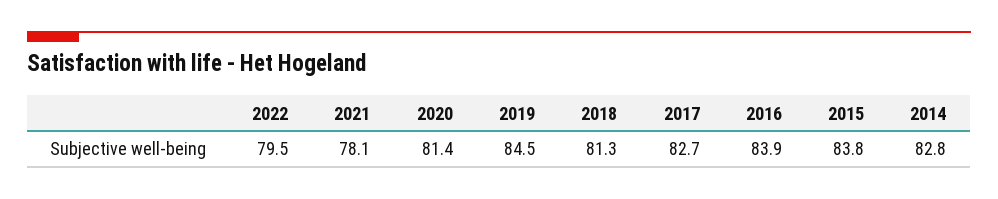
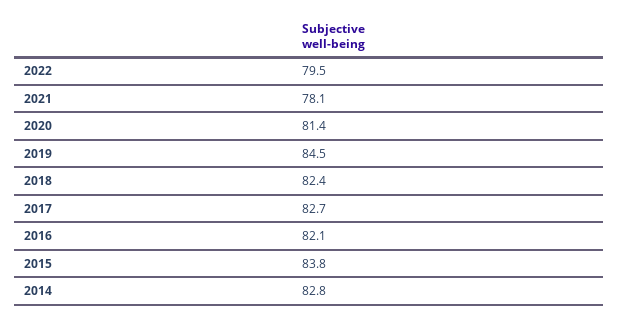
  {
    "2022": 79.5,
    "2021": 78.1,
    "2020": 81.4,
    "2019": 84.5,
-   "2018": 81.3,
+   "2018": 82.4,
    "2017": 82.7,
-   "2016": 83.9,
+   "2016": 82.1,
    "2015": 83.8,
    "2014": 82.8
  }

